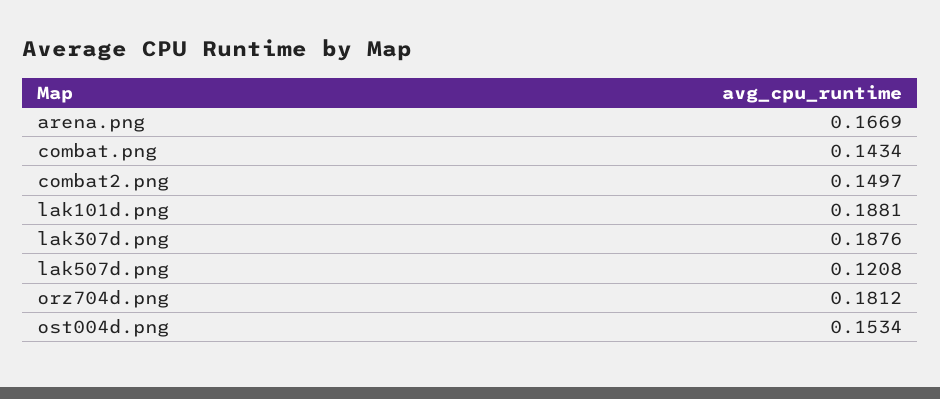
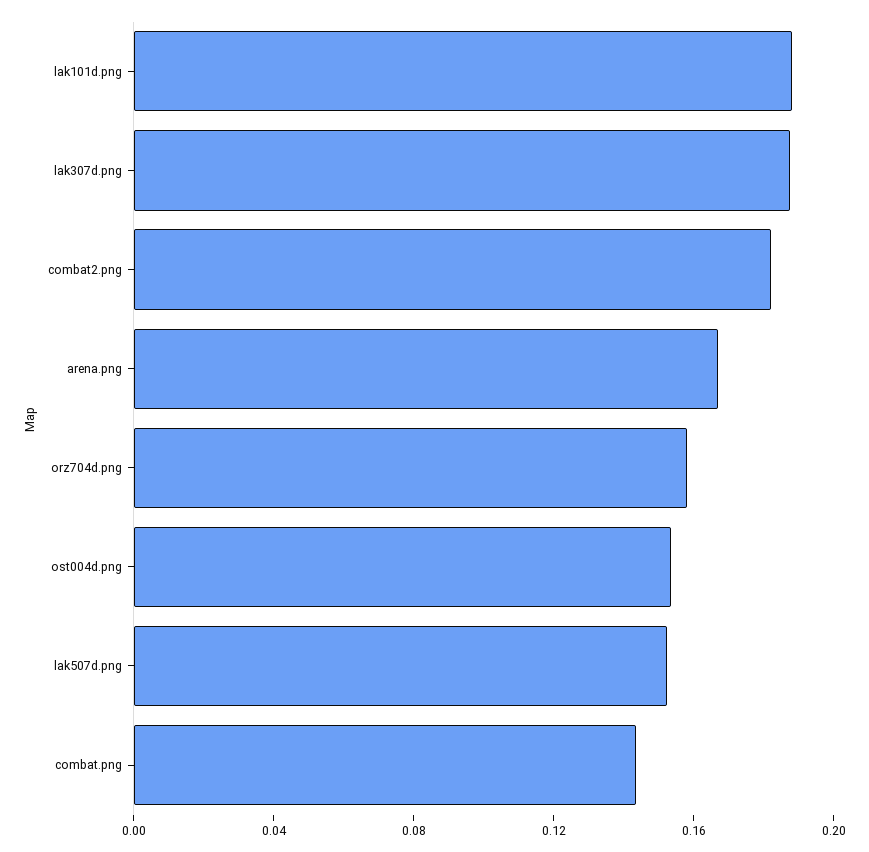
  {
    "arena.png": 0.1669,
    "combat.png": 0.1434,
-   "combat2.png": 0.1497,
+   "combat2.png": 0.18,
    "lak101d.png": 0.1881,
    "lak307d.png": 0.1876,
-   "lak507d.png": 0.1208,
+   "lak507d.png": 0.15,
-   "orz704d.png": 0.1812,
+   "orz704d.png": 0.16,
    "ost004d.png": 0.1534
  }

